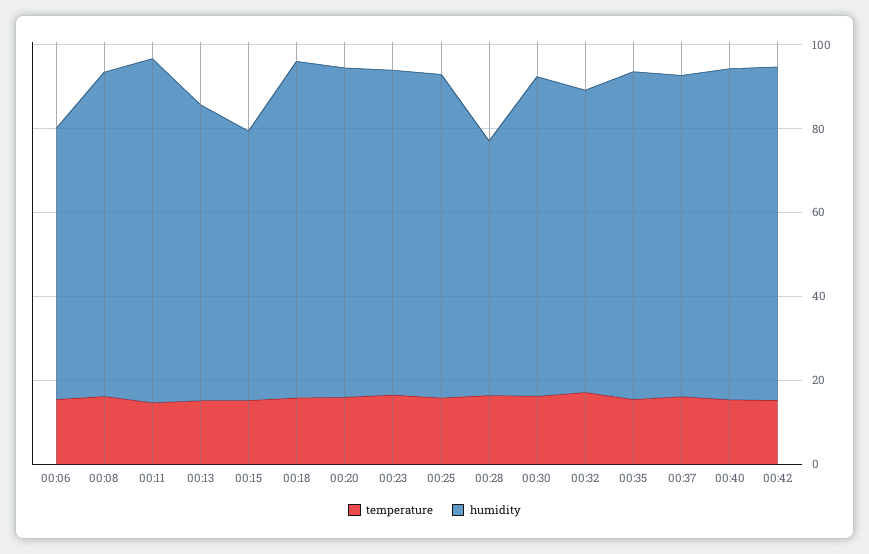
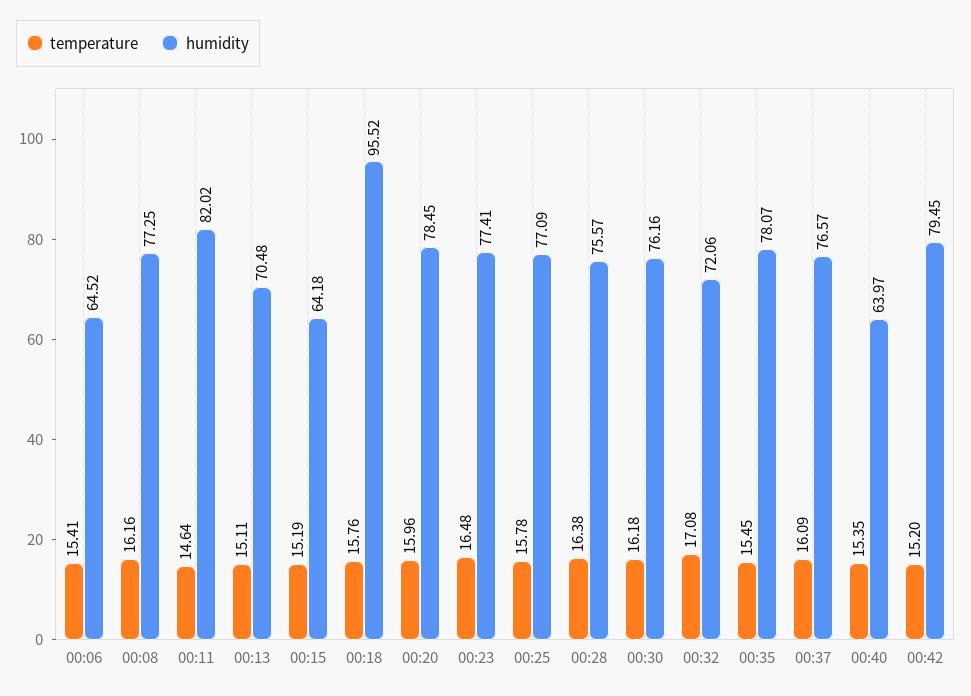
  {
    "temperature": {
      "00:06": 15.41,
      "00:08": 16.16,
      "00:11": 14.64,
      "00:13": 15.11,
      "00:15": 15.19,
      "00:18": 15.76,
      "00:20": 15.96,
      "00:23": 16.48,
      "00:25": 15.78,
      "00:28": 16.38,
      "00:30": 16.18,
      "00:32": 17.08,
      "00:35": 15.45,
      "00:37": 16.09,
      "00:40": 15.35,
      "00:42": 15.2
    },
    "humidity": {
      "00:06": 64.52,
      "00:08": 77.25,
      "00:11": 82.02,
      "00:13": 70.48,
      "00:15": 64.18,
-     "00:18": 80,
+     "00:18": 95.52,
      "00:20": 78.45,
      "00:23": 77.41,
      "00:25": 77.09,
-     "00:28": 60,
+     "00:28": 75.57,
      "00:30": 76.16,
      "00:32": 72.06,
      "00:35": 78.07,
      "00:37": 76.57,
-     "00:40": 80,
+     "00:40": 63.97,
      "00:42": 79.45
    }
  }

